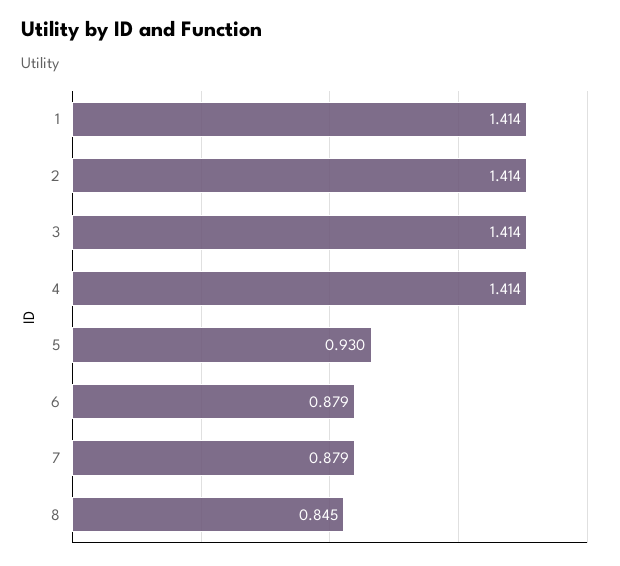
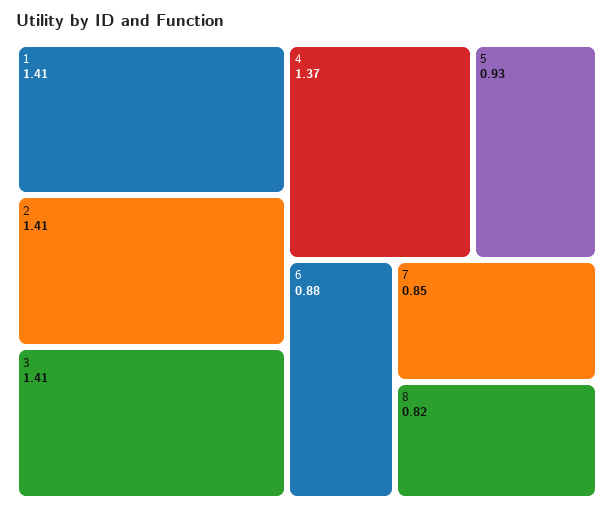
  {
    "1": 1.414,
    "2": 1.414,
    "3": 1.414,
-   "4": 1.414,
+   "4": 1.37,
    "5": 0.93,
    "6": 0.879,
-   "7": 0.879,
+   "7": 0.85,
-   "8": 0.845
+   "8": 0.82
  }

